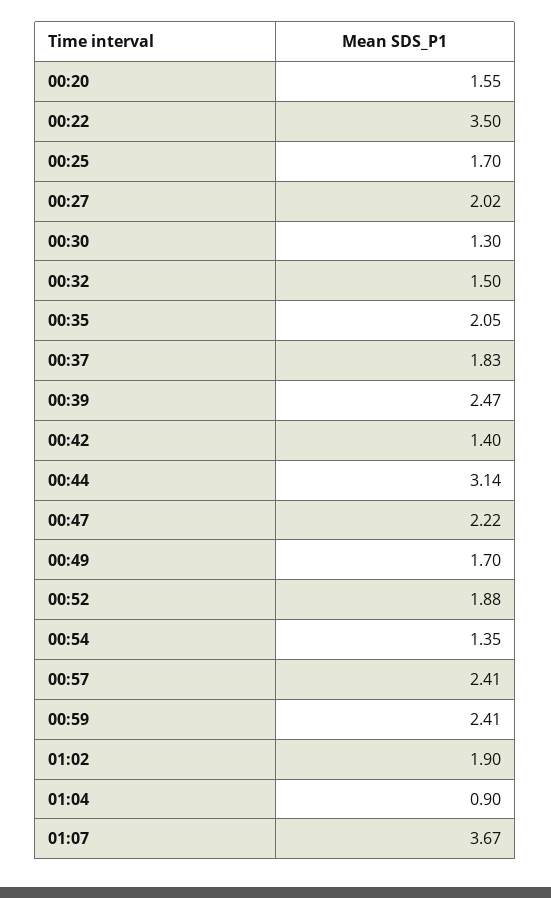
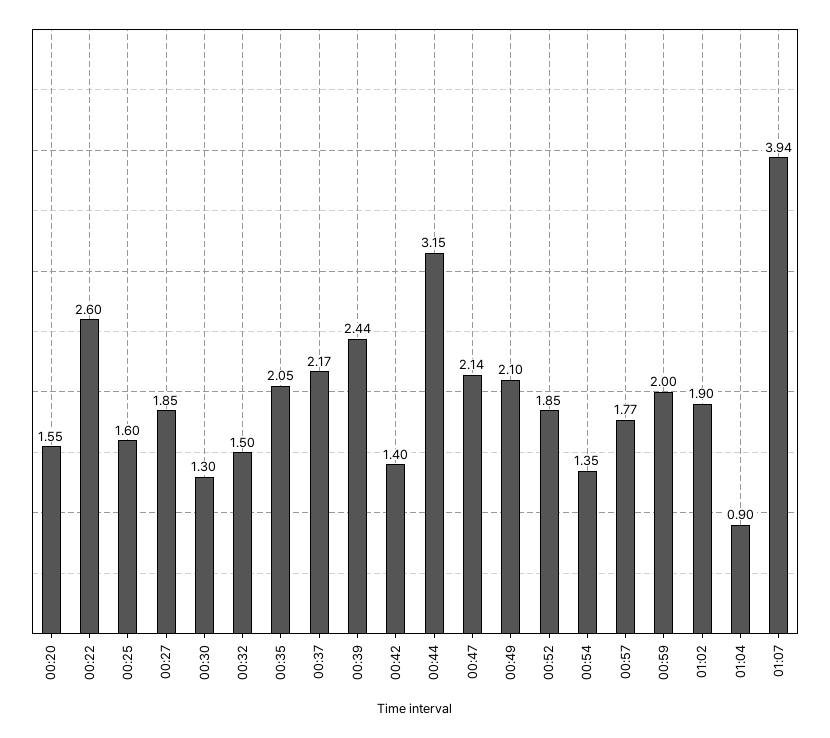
  {
    "00:20": 1.55,
-   "00:22": 3.5,
+   "00:22": 2.6,
-   "00:25": 1.7,
+   "00:25": 1.6,
-   "00:27": 2.02,
+   "00:27": 1.85,
    "00:30": 1.3,
    "00:32": 1.5,
    "00:35": 2.05,
-   "00:37": 1.83,
+   "00:37": 2.17,
-   "00:39": 2.47,
+   "00:39": 2.44,
    "00:42": 1.4,
-   "00:44": 3.14,
+   "00:44": 3.15,
-   "00:47": 2.22,
+   "00:47": 2.14,
-   "00:49": 1.7,
+   "00:49": 2.1,
-   "00:52": 1.88,
+   "00:52": 1.85,
    "00:54": 1.35,
-   "00:57": 2.41,
+   "00:57": 1.77,
-   "00:59": 2.41,
+   "00:59": 2,
    "01:02": 1.9,
    "01:04": 0.9,
-   "01:07": 3.67
+   "01:07": 3.94
  }

